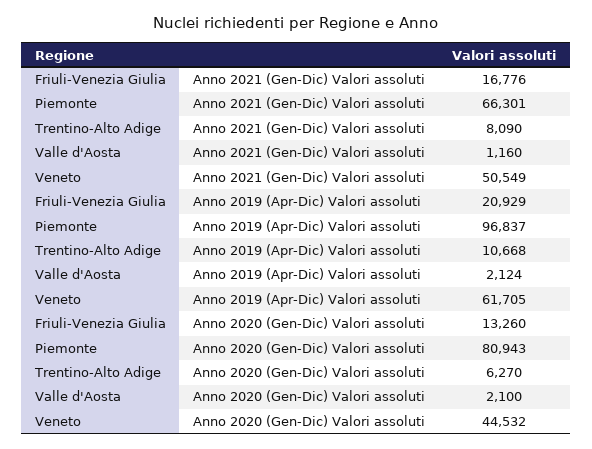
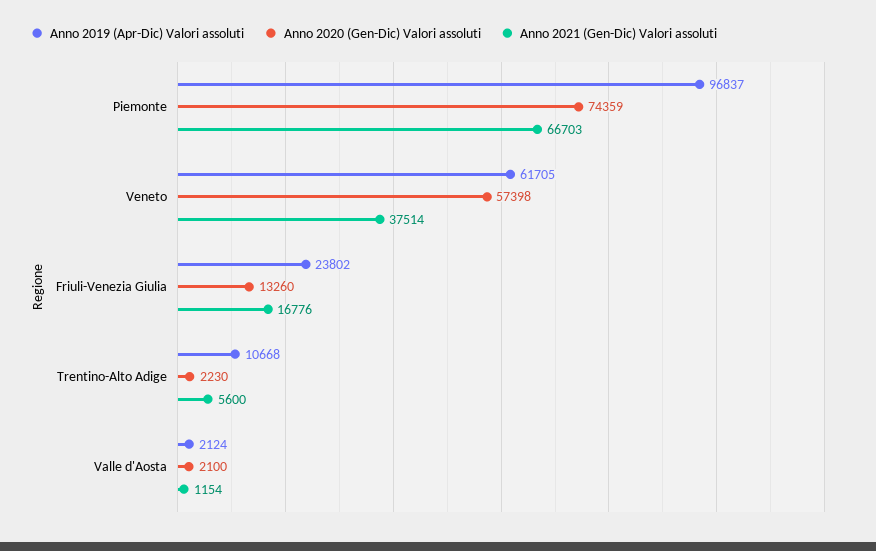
  {
    "Anno 2021 (Gen-Dic) Valori assoluti": {
      "Friuli-Venezia Giulia": 16776,
-     "Piemonte": 66301,
+     "Piemonte": 66703,
-     "Trentino-Alto Adige": 8090,
+     "Trentino-Alto Adige": 5600,
-     "Valle d'Aosta": 1160,
+     "Valle d'Aosta": 1154,
-     "Veneto": 50549
+     "Veneto": 37514
    },
    "Anno 2019 (Apr-Dic) Valori assoluti": {
-     "Friuli-Venezia Giulia": 20929,
+     "Friuli-Venezia Giulia": 23802,
      "Piemonte": 96837,
      "Trentino-Alto Adige": 10668,
      "Valle d'Aosta": 2124,
      "Veneto": 61705
    },
    "Anno 2020 (Gen-Dic) Valori assoluti": {
      "Friuli-Venezia Giulia": 13260,
-     "Piemonte": 80943,
+     "Piemonte": 74359,
-     "Trentino-Alto Adige": 6270,
+     "Trentino-Alto Adige": 2230,
      "Valle d'Aosta": 2100,
-     "Veneto": 44532
+     "Veneto": 57398
    }
  }

